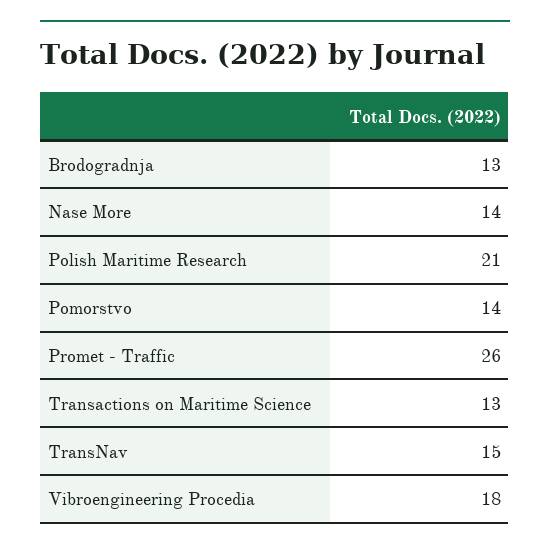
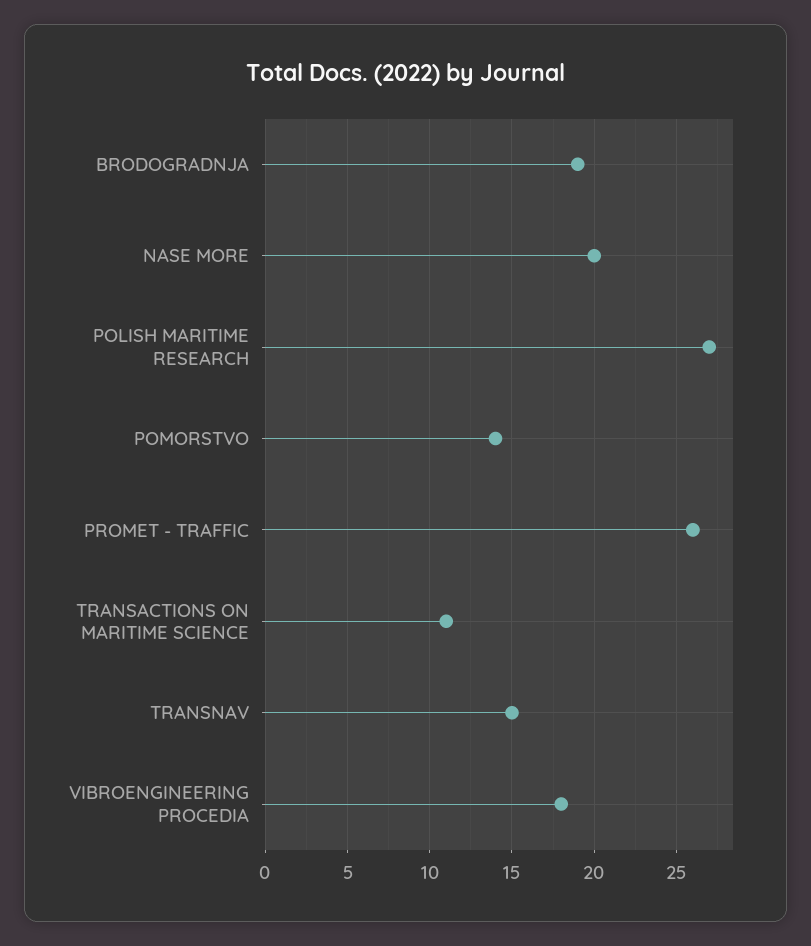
  {
-   "Brodogradnja": 13,
+   "Brodogradnja": 19,
-   "Nase More": 14,
+   "Nase More": 20,
-   "Polish Maritime Research": 21,
+   "Polish Maritime Research": 27,
    "Pomorstvo": 14,
    "Promet - Traffic": 26,
-   "Transactions on Maritime Science": 13,
+   "Transactions on Maritime Science": 11,
    "TransNav": 15,
    "Vibroengineering Procedia": 18
  }

